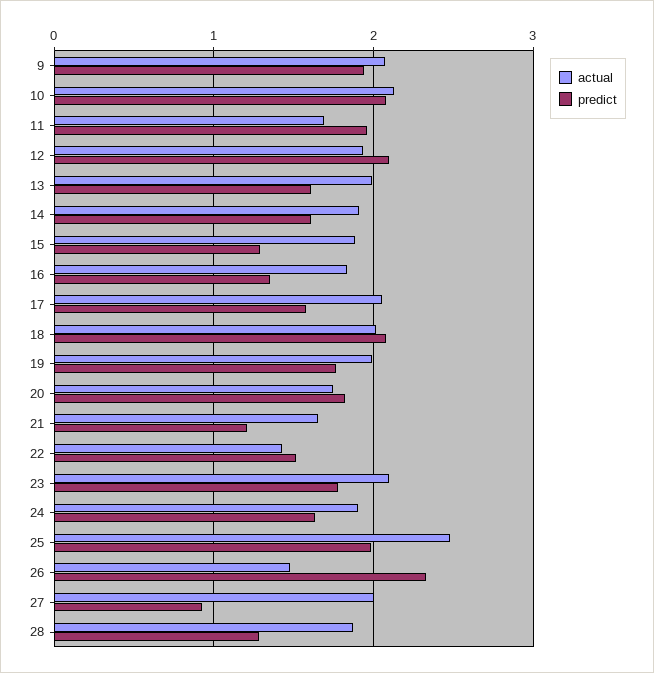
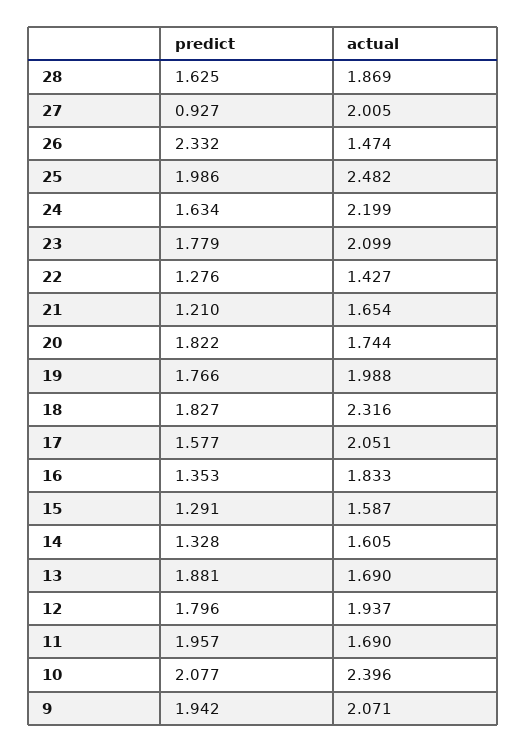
  {
    "actual": {
      "9": 2.071,
-     "10": 2.1,
+     "10": 2.396,
      "11": 1.69,
      "12": 1.937,
-     "13": 2,
+     "13": 1.69,
-     "14": 1.9,
+     "14": 1.605,
-     "15": 1.9,
+     "15": 1.587,
      "16": 1.833,
      "17": 2.051,
-     "18": 2,
+     "18": 2.316,
      "19": 1.988,
      "20": 1.744,
      "21": 1.654,
      "22": 1.427,
      "23": 2.099,
-     "24": 1.9,
+     "24": 2.199,
      "25": 2.482,
      "26": 1.474,
      "27": 2.005,
      "28": 1.869
    },
    "predict": {
      "9": 1.942,
      "10": 2.077,
      "11": 1.957,
-     "12": 2.1,
+     "12": 1.796,
-     "13": 1.6,
+     "13": 1.881,
-     "14": 1.6,
+     "14": 1.328,
      "15": 1.291,
      "16": 1.353,
      "17": 1.577,
-     "18": 2.1,
+     "18": 1.827,
      "19": 1.766,
      "20": 1.822,
      "21": 1.21,
-     "22": 1.5,
+     "22": 1.276,
      "23": 1.779,
      "24": 1.634,
      "25": 1.986,
      "26": 2.332,
      "27": 0.927,
-     "28": 1.3
+     "28": 1.625
    }
  }

